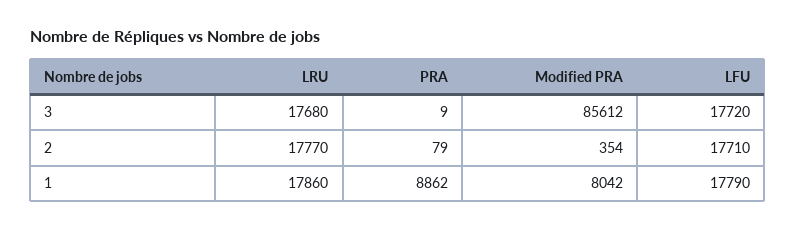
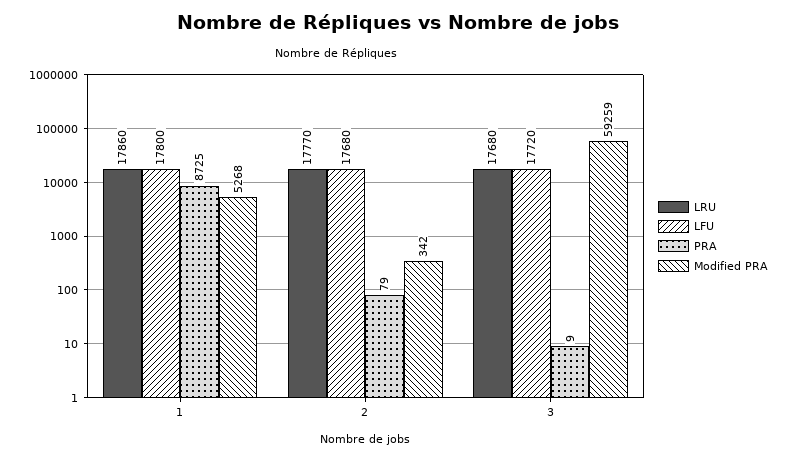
  {
    "LRU": {
      "3": 17680,
      "2": 17770,
      "1": 17860
    },
    "PRA": {
      "3": 9,
      "2": 79,
-     "1": 8862
+     "1": 8725
    },
    "Modified PRA": {
-     "3": 85612,
+     "3": 59259,
-     "2": 354,
+     "2": 342,
-     "1": 8042
+     "1": 5268
    },
    "LFU": {
      "3": 17720,
-     "2": 17710,
+     "2": 17680,
-     "1": 17790
+     "1": 17800
    }
  }

